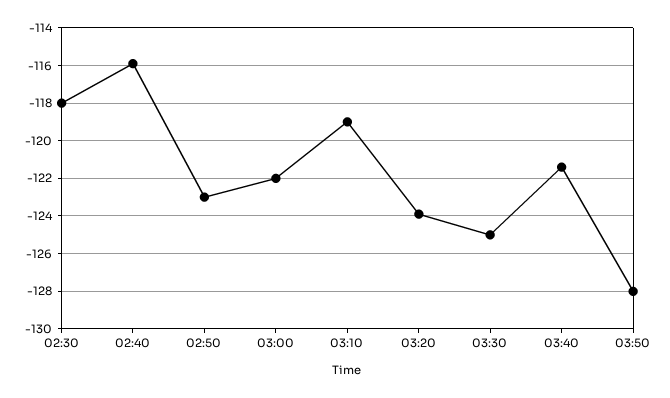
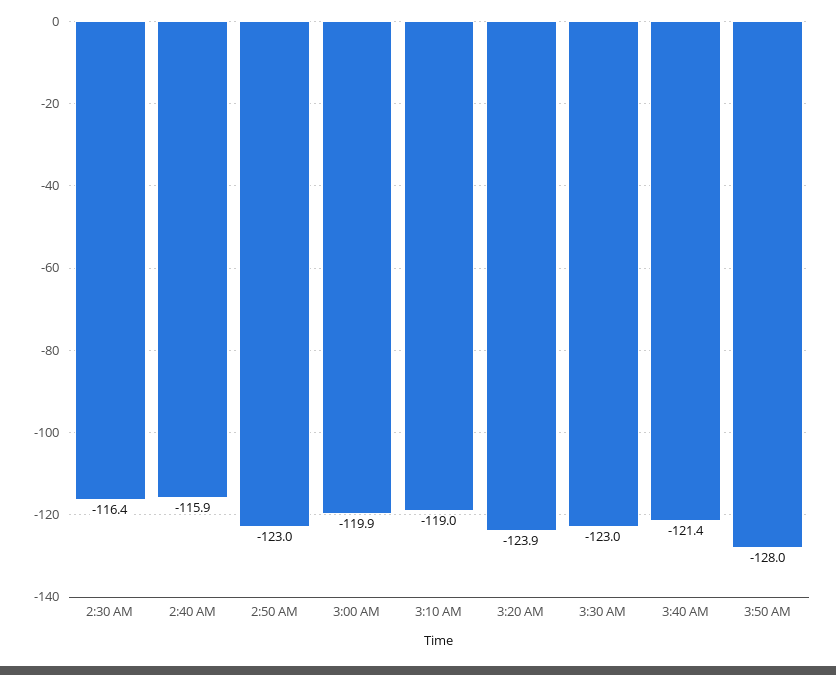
  {
-   "02:30": -118,
+   "02:30": -116.4,
    "02:40": -115.9,
    "02:50": -123,
-   "03:00": -122,
+   "03:00": -119.9,
    "03:10": -119,
    "03:20": -123.9,
-   "03:30": -125,
+   "03:30": -123,
    "03:40": -121.4,
    "03:50": -128
  }

